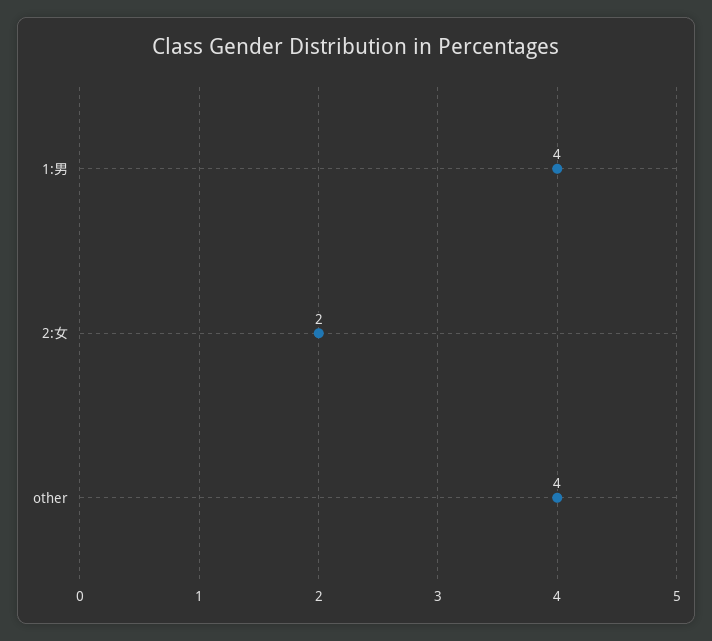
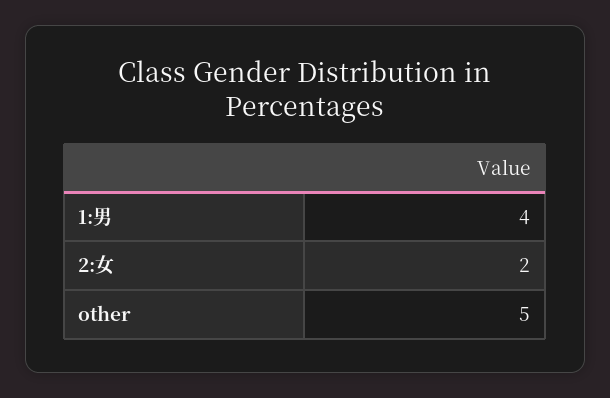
  {
    "1:男": 4,
    "2:女": 2,
-   "other": 4
+   "other": 5
  }

